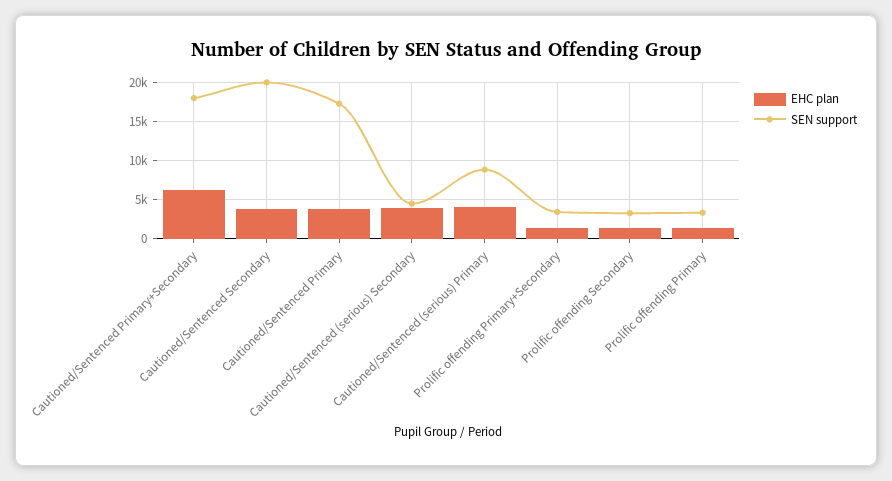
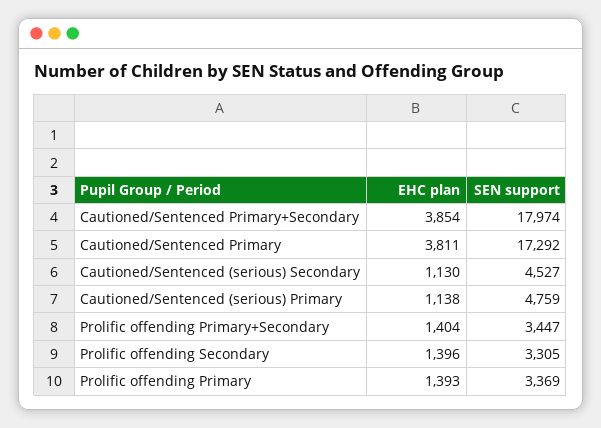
  {
    "EHC plan": {
-     "Cautioned/Sentenced Primary+Secondary": 6000,
+     "Cautioned/Sentenced Primary+Secondary": 3854,
-     "Cautioned/Sentenced Secondary": 4000,
      "Cautioned/Sentenced Primary": 3811,
-     "Cautioned/Sentenced (serious) Secondary": 4000,
+     "Cautioned/Sentenced (serious) Secondary": 1130,
-     "Cautioned/Sentenced (serious) Primary": 4000,
+     "Cautioned/Sentenced (serious) Primary": 1138,
      "Prolific offending Primary+Secondary": 1404,
      "Prolific offending Secondary": 1396,
      "Prolific offending Primary": 1393
    },
    "SEN support": {
      "Cautioned/Sentenced Primary+Secondary": 17974,
-     "Cautioned/Sentenced Secondary": 20000,
      "Cautioned/Sentenced Primary": 17292,
      "Cautioned/Sentenced (serious) Secondary": 4527,
-     "Cautioned/Sentenced (serious) Primary": 9000,
+     "Cautioned/Sentenced (serious) Primary": 4759,
      "Prolific offending Primary+Secondary": 3447,
      "Prolific offending Secondary": 3305,
      "Prolific offending Primary": 3369
    }
  }

